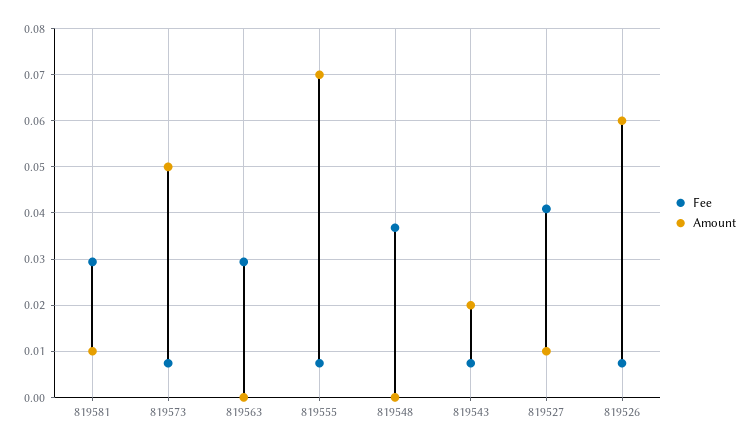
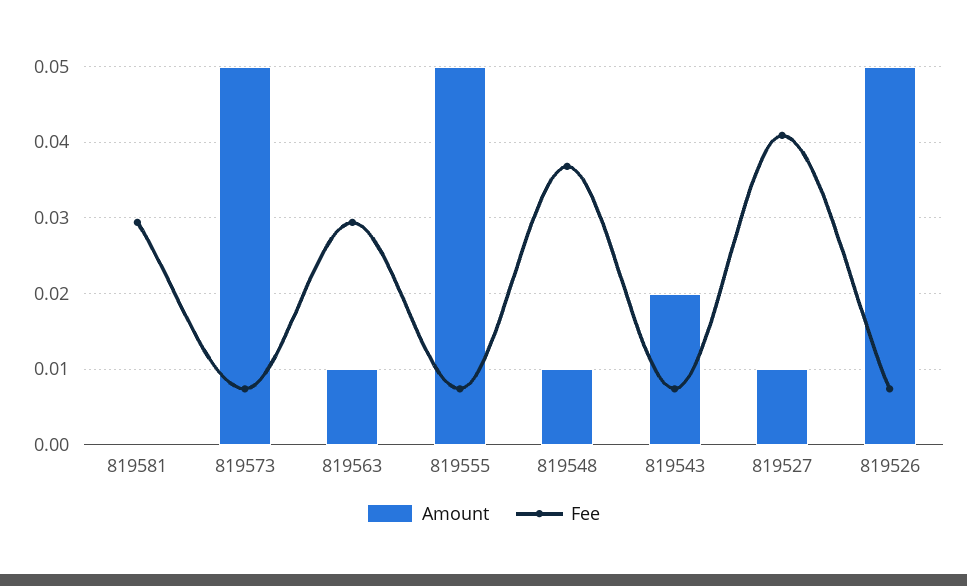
  {
    "Fee": {
      "819581": 0.029,
      "819573": 0.007,
      "819563": 0.029,
      "819555": 0.007,
      "819548": 0.037,
      "819543": 0.007,
      "819527": 0.041,
      "819526": 0.007
    },
    "Amount": {
-     "819581": 0.01,
+     "819581": 0,
      "819573": 0.05,
-     "819563": 0,
+     "819563": 0.01,
-     "819555": 0.07,
+     "819555": 0.05,
-     "819548": 0,
+     "819548": 0.01,
      "819543": 0.02,
      "819527": 0.01,
-     "819526": 0.06
+     "819526": 0.05
    }
  }

